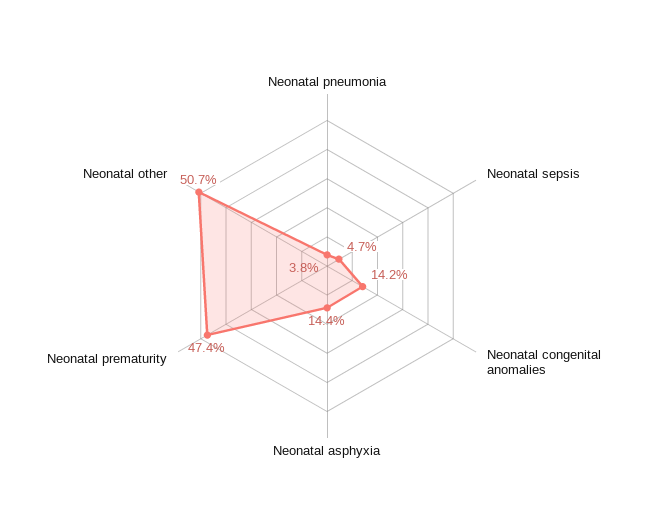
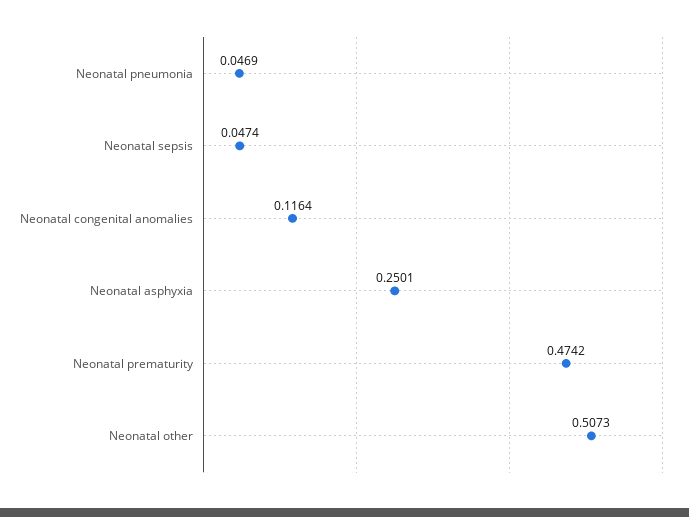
  {
-   "Neonatal pneumonia": 0.038,
+   "Neonatal pneumonia": 0.0469,
    "Neonatal sepsis": 0.0474,
-   "Neonatal congenital anomalies": 0.142,
+   "Neonatal congenital anomalies": 0.1164,
-   "Neonatal asphyxia": 0.144,
+   "Neonatal asphyxia": 0.2501,
    "Neonatal prematurity": 0.4742,
    "Neonatal other": 0.5073
  }

